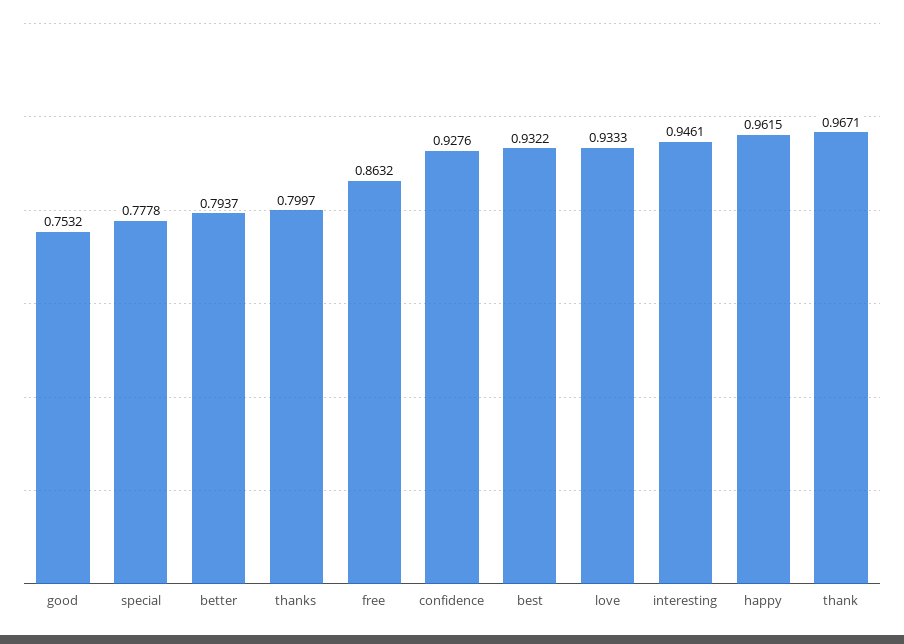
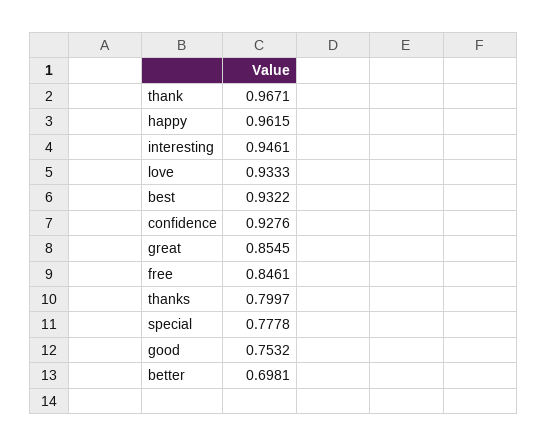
  {
    "good": 0.7532,
    "special": 0.7778,
-   "better": 0.7937,
+   "better": 0.6981,
    "thanks": 0.7997,
-   "free": 0.8632,
+   "free": 0.8461,
    "confidence": 0.9276,
    "best": 0.9322,
    "love": 0.9333,
    "interesting": 0.9461,
    "happy": 0.9615,
-   "thank": 0.9671
+   "thank": 0.9671,
+   "great": 0.8545
  }

